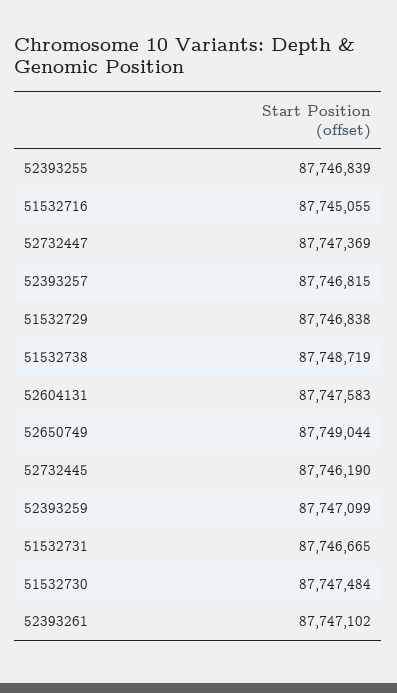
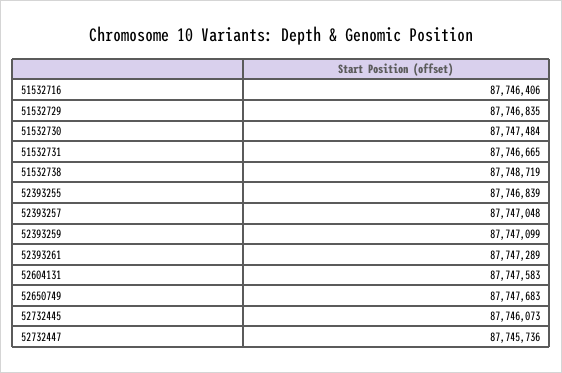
  {
    "52393255": 87746839,
-   "51532716": 87745055,
+   "51532716": 87746406,
-   "52732447": 87747369,
+   "52732447": 87745736,
-   "52393257": 87746815,
+   "52393257": 87747048,
-   "51532729": 87746838,
+   "51532729": 87746835,
    "51532738": 87748719,
    "52604131": 87747583,
-   "52650749": 87749044,
+   "52650749": 87747683,
-   "52732445": 87746190,
+   "52732445": 87746073,
    "52393259": 87747099,
    "51532731": 87746665,
    "51532730": 87747484,
-   "52393261": 87747102
+   "52393261": 87747289
  }

